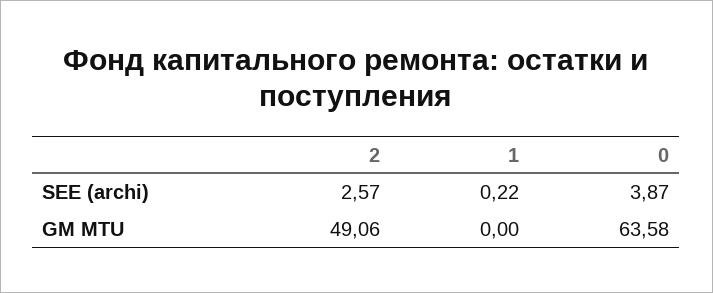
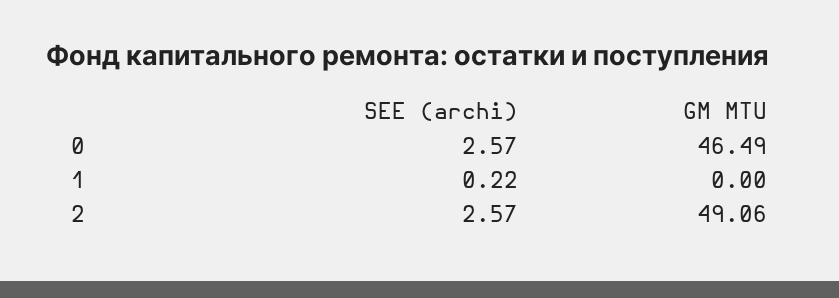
  {
    "2": {
      "SEE (archi)": 2.57,
      "GM MTU": 49.06
    },
    "1": {
      "SEE (archi)": 0.22,
      "GM MTU": 0
    },
    "0": {
-     "SEE (archi)": 3.87,
+     "SEE (archi)": 2.57,
-     "GM MTU": 63.58
+     "GM MTU": 46.49
    }
  }

